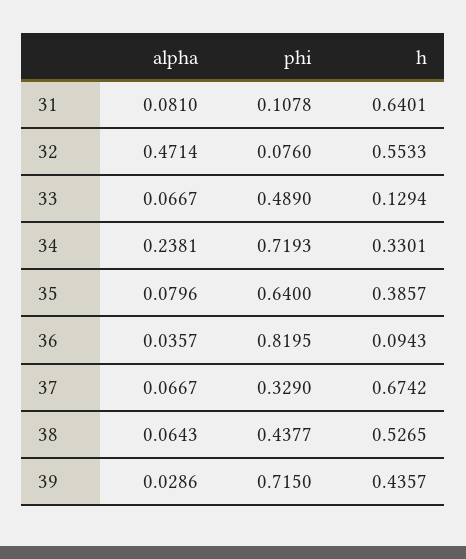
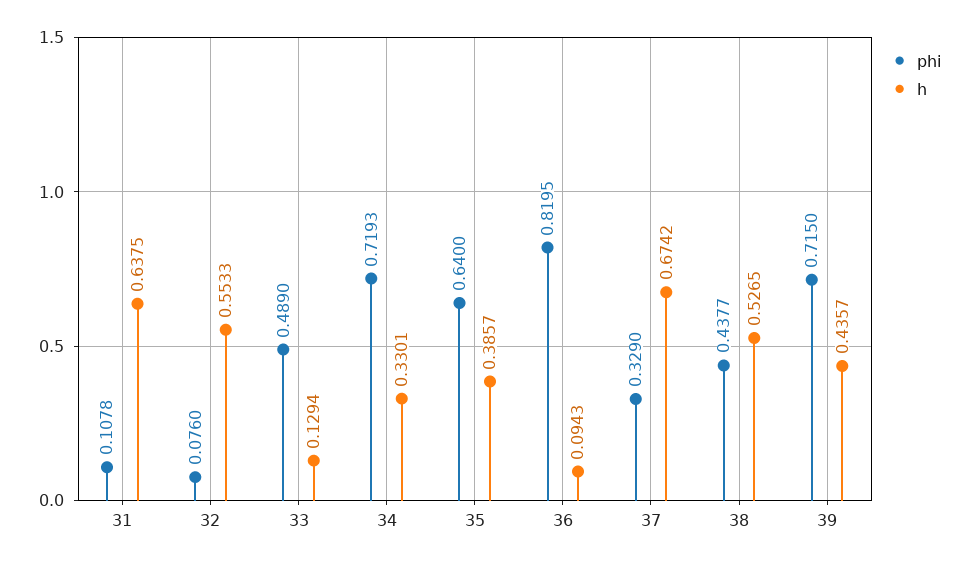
  {
-   "alpha": {
-     "31": 0.081,
-     "32": 0.4714,
-     "33": 0.0667,
-     "34": 0.2381,
-     "35": 0.0796,
-     "36": 0.0357,
-     "37": 0.0667,
-     "38": 0.0643,
-     "39": 0.0286
-   },
    "phi": {
      "31": 0.1078,
      "32": 0.076,
      "33": 0.489,
      "34": 0.7193,
      "35": 0.64,
      "36": 0.8195,
      "37": 0.329,
      "38": 0.4377,
      "39": 0.715
    },
    "h": {
-     "31": 0.6401,
+     "31": 0.6375,
      "32": 0.5533,
      "33": 0.1294,
      "34": 0.3301,
      "35": 0.3857,
      "36": 0.0943,
      "37": 0.6742,
      "38": 0.5265,
      "39": 0.4357
    }
  }

